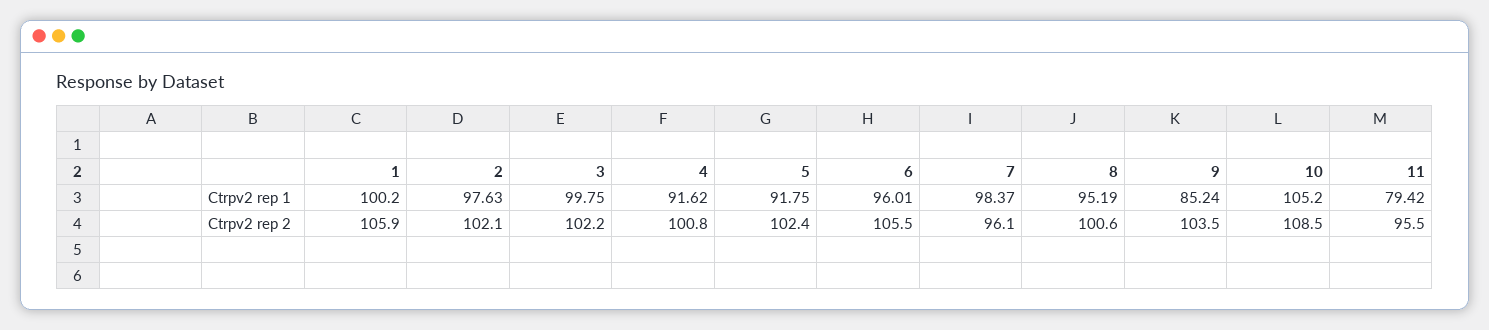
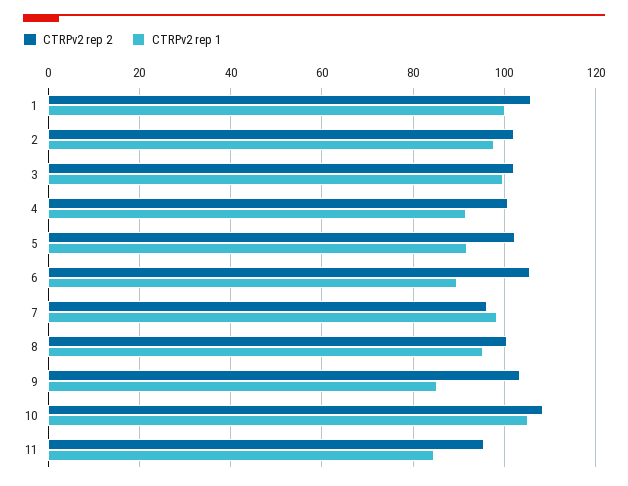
  {
    "Ctrpv2 rep 1": {
      "1": 100.2,
      "2": 97.63,
      "3": 99.75,
      "4": 91.62,
      "5": 91.75,
-     "6": 96.01,
+     "6": 90,
      "7": 98.37,
      "8": 95.19,
      "9": 85.24,
      "10": 105.2,
-     "11": 79.42
+     "11": 84
    },
    "Ctrpv2 rep 2": {
      "1": 105.9,
      "2": 102.1,
      "3": 102.2,
      "4": 100.8,
      "5": 102.4,
      "6": 105.5,
      "7": 96.1,
      "8": 100.6,
      "9": 103.5,
      "10": 108.5,
      "11": 95.5
    }
  }

